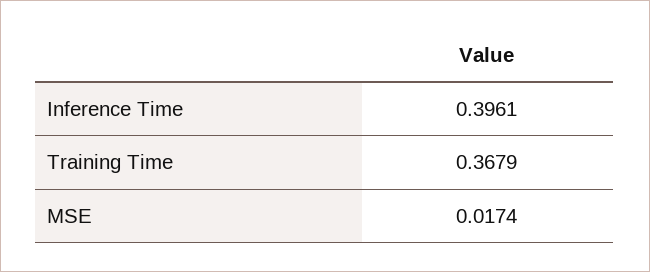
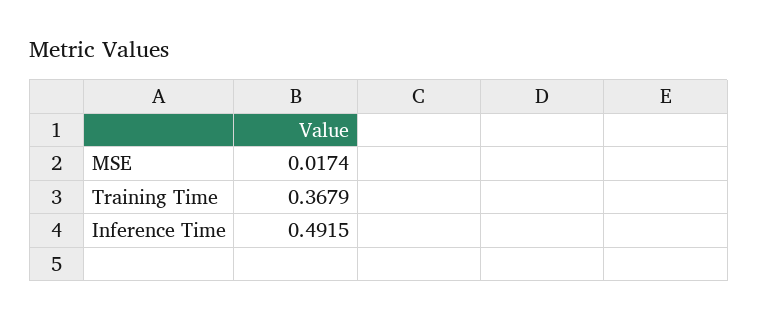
  {
-   "Inference Time": 0.3961,
+   "Inference Time": 0.4915,
    "Training Time": 0.3679,
    "MSE": 0.0174
  }

